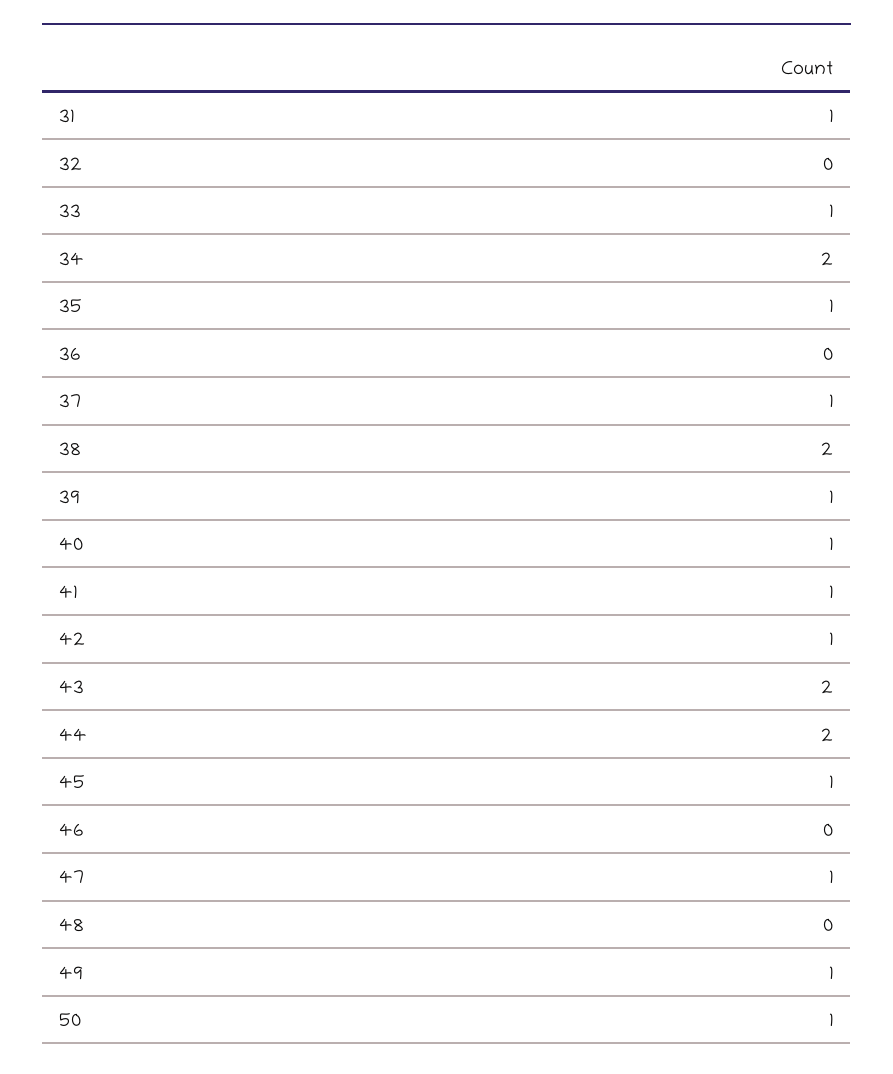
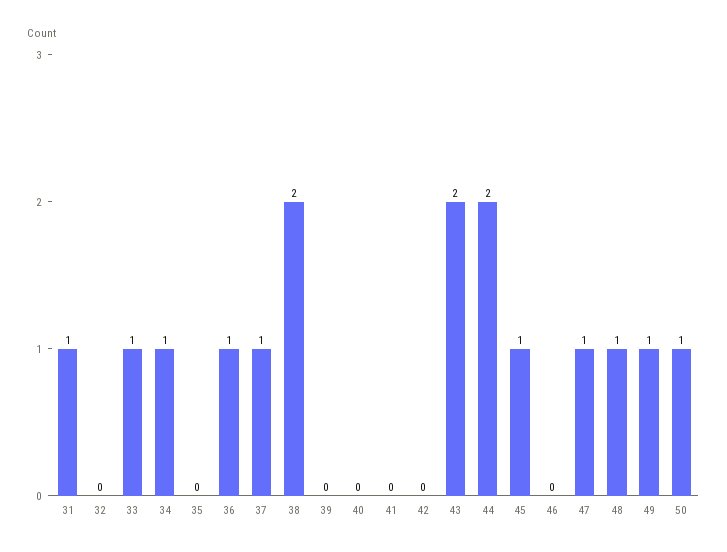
  {
    "31": 1,
    "32": 0,
    "33": 1,
-   "34": 2,
+   "34": 1,
-   "35": 1,
+   "35": 0,
-   "36": 0,
+   "36": 1,
    "37": 1,
    "38": 2,
-   "39": 1,
+   "39": 0,
-   "40": 1,
+   "40": 0,
-   "41": 1,
+   "41": 0,
-   "42": 1,
+   "42": 0,
    "43": 2,
    "44": 2,
    "45": 1,
    "46": 0,
    "47": 1,
-   "48": 0,
+   "48": 1,
    "49": 1,
    "50": 1
  }

